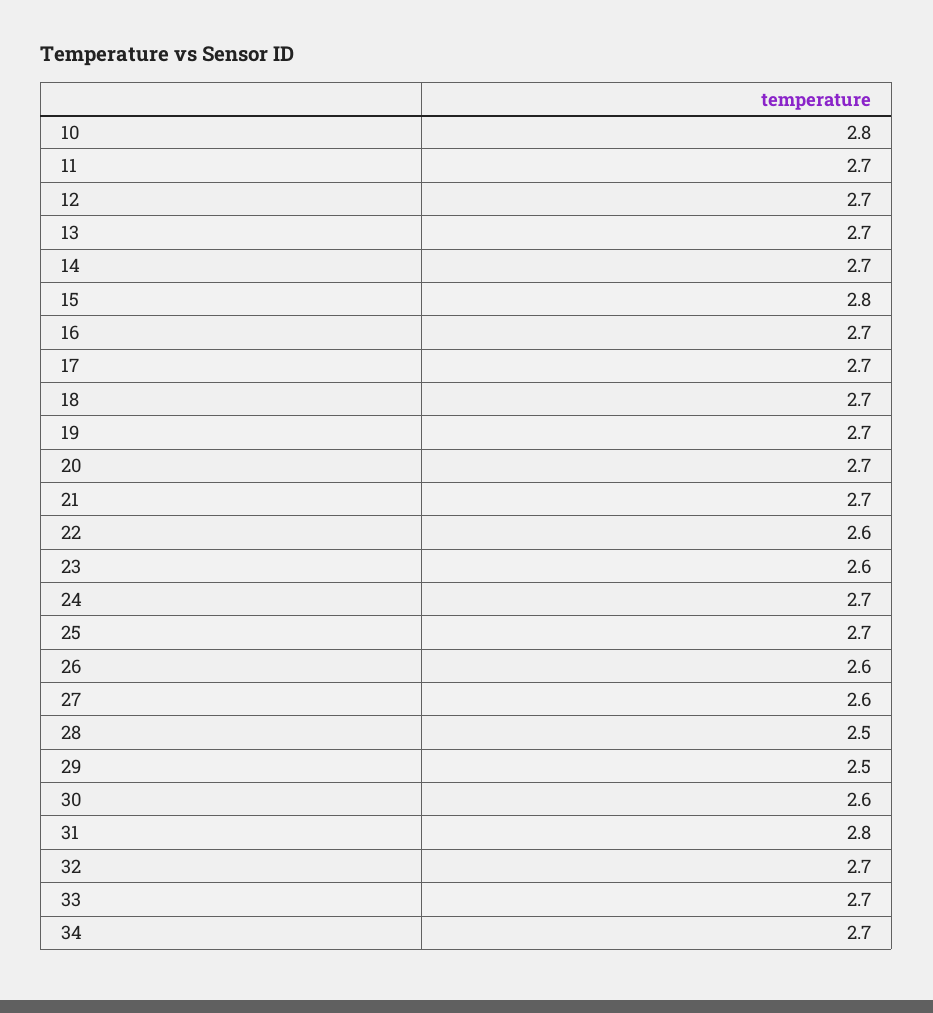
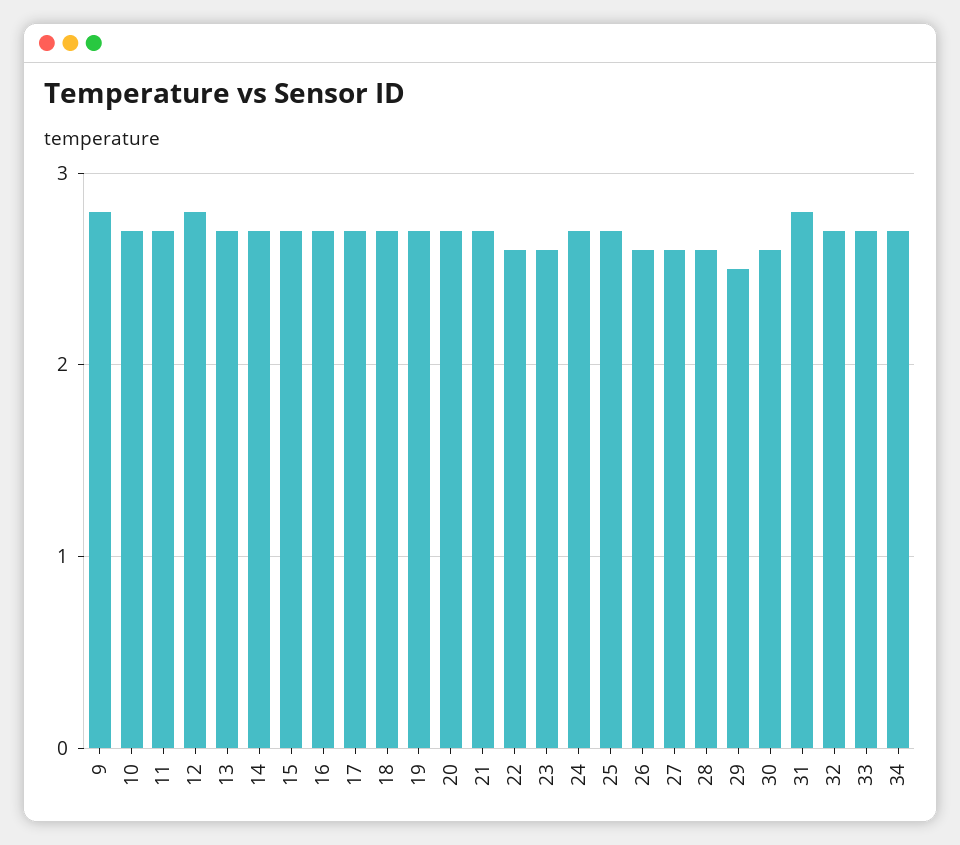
  {
-   "10": 2.8,
+   "10": 2.7,
    "11": 2.7,
-   "12": 2.7,
+   "12": 2.8,
    "13": 2.7,
    "14": 2.7,
-   "15": 2.8,
+   "15": 2.7,
    "16": 2.7,
    "17": 2.7,
    "18": 2.7,
    "19": 2.7,
    "20": 2.7,
    "21": 2.7,
    "22": 2.6,
    "23": 2.6,
    "24": 2.7,
    "25": 2.7,
    "26": 2.6,
    "27": 2.6,
-   "28": 2.5,
+   "28": 2.6,
    "29": 2.5,
    "30": 2.6,
    "31": 2.8,
    "32": 2.7,
    "33": 2.7,
-   "34": 2.7
+   "34": 2.7,
+   "9": 2.8
  }

